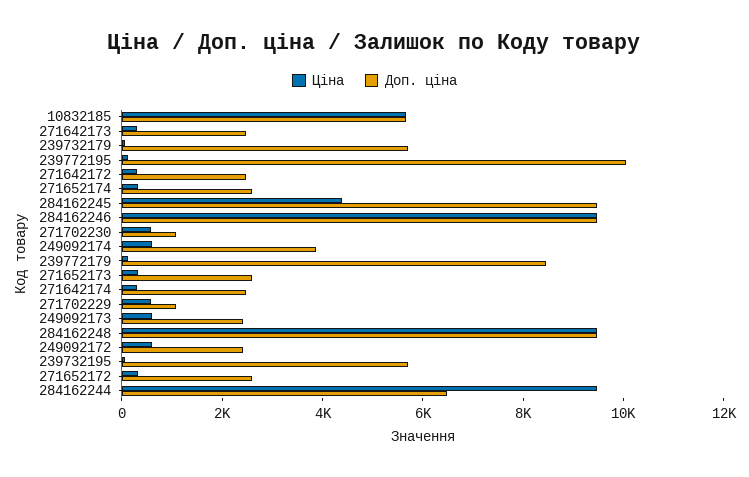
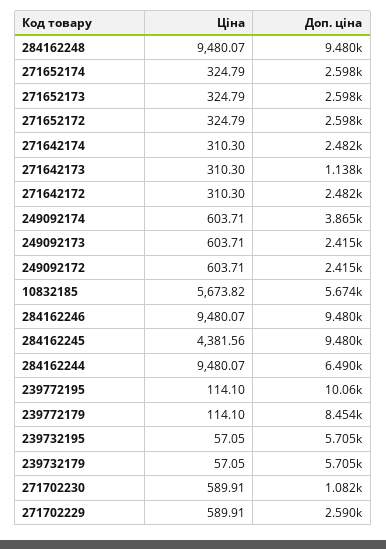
  {
    "Ціна": {
      "10832185": 5673.82,
      "271642173": 310.3,
      "239732179": 57.05,
      "239772195": 114.1,
      "271642172": 310.3,
      "271652174": 324.79,
      "284162245": 4381.56,
      "284162246": 9480.07,
      "271702230": 589.91,
      "249092174": 603.71,
      "239772179": 114.1,
      "271652173": 324.79,
      "271642174": 310.3,
      "271702229": 589.91,
      "249092173": 603.71,
      "284162248": 9480.07,
      "249092172": 603.71,
      "239732195": 57.05,
      "271652172": 324.79,
      "284162244": 9480.07
    },
    "Доп. ціна": {
      "10832185": 5674,
-     "271642173": 2500,
+     "271642173": 1138,
      "239732179": 5705,
      "239772195": 10060,
      "271642172": 2482,
      "271652174": 2598,
      "284162245": 9480,
      "284162246": 9480,
      "271702230": 1082,
      "249092174": 3865,
      "239772179": 8454,
      "271652173": 2598,
      "271642174": 2482,
-     "271702229": 1000,
+     "271702229": 2590,
      "249092173": 2415,
      "284162248": 9480,
      "249092172": 2415,
      "239732195": 5705,
      "271652172": 2598,
      "284162244": 6490
    }
  }

